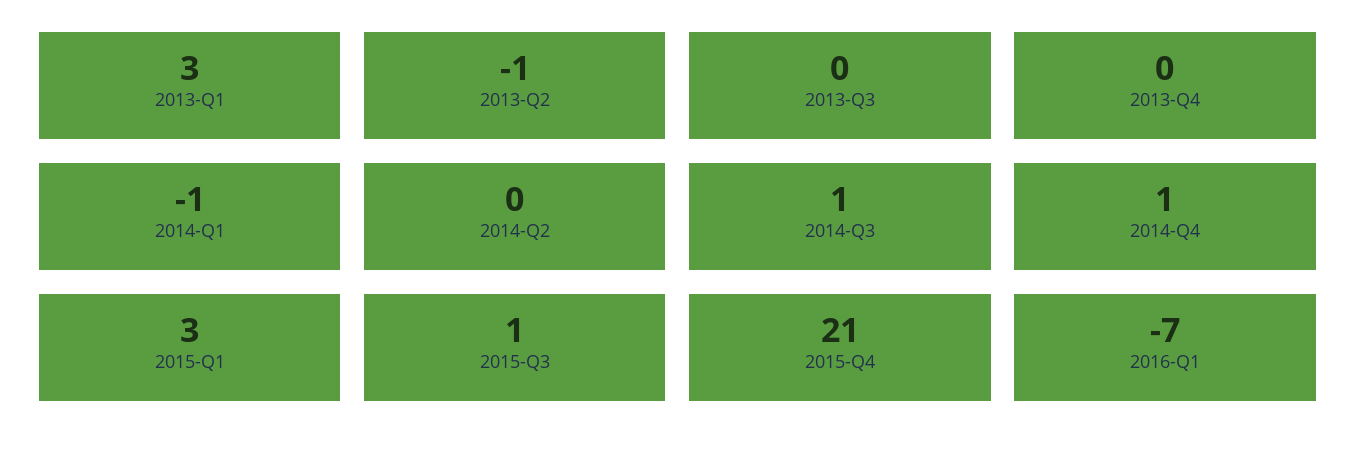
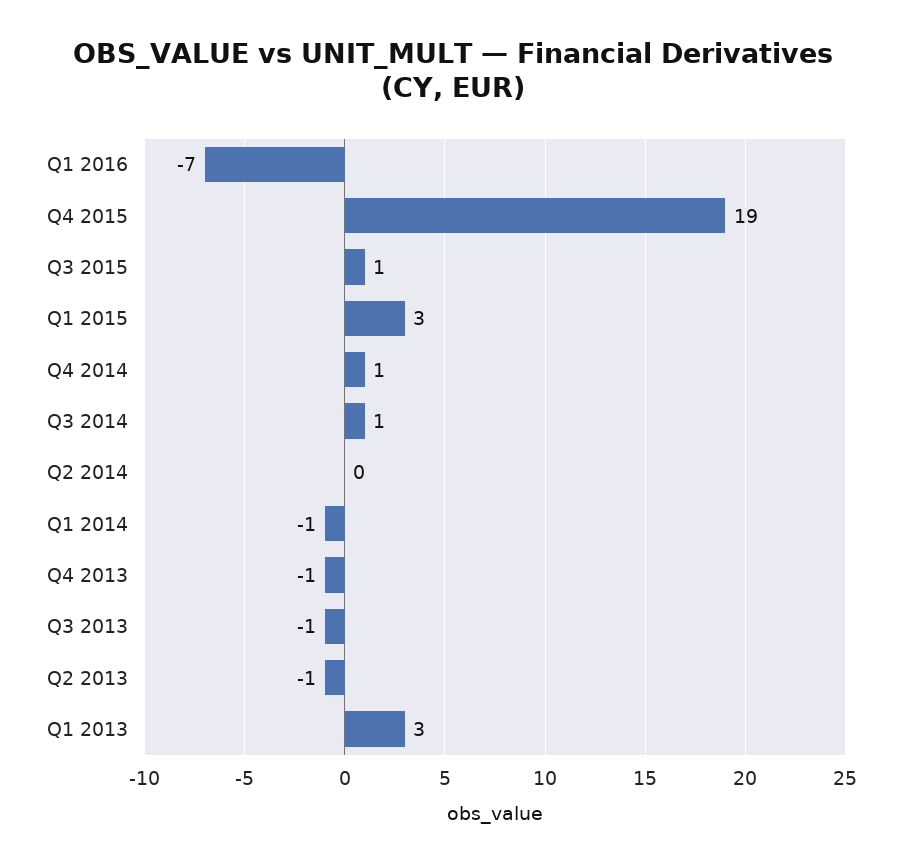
  {
    "2013-Q1": 3,
    "2013-Q2": -1,
-   "2013-Q3": 0,
+   "2013-Q3": -1,
-   "2013-Q4": 0,
+   "2013-Q4": -1,
    "2014-Q1": -1,
    "2014-Q2": 0,
    "2014-Q3": 1,
    "2014-Q4": 1,
    "2015-Q1": 3,
    "2015-Q3": 1,
-   "2015-Q4": 21,
+   "2015-Q4": 19,
    "2016-Q1": -7
  }

